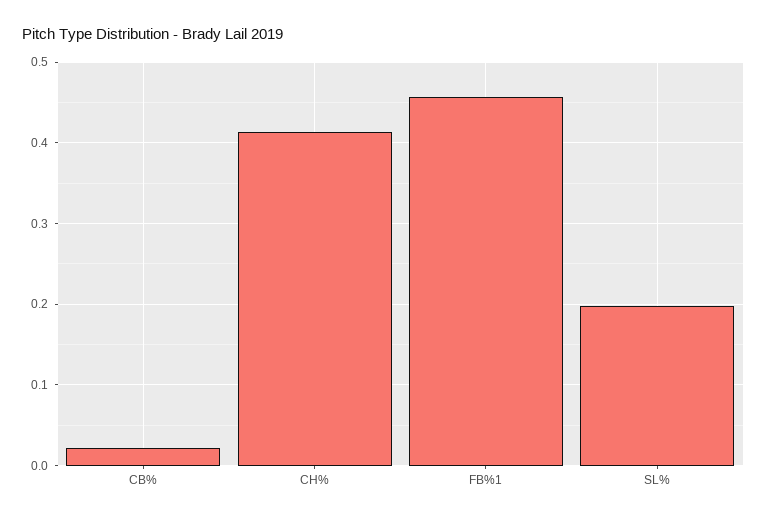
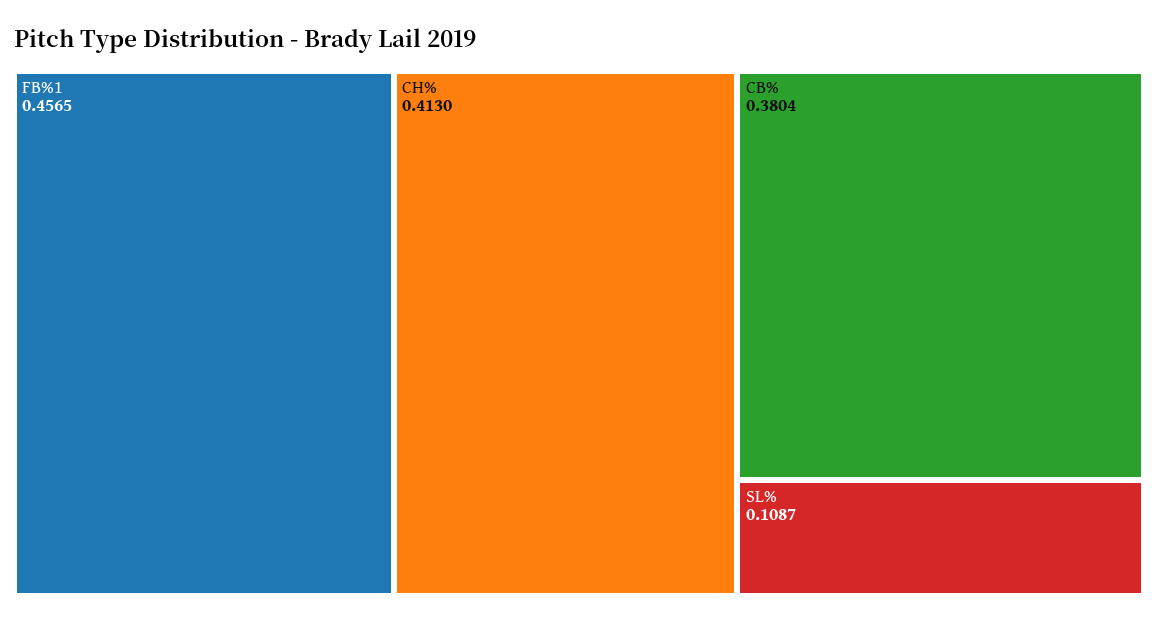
  {
-   "CB%": 0.02,
+   "CB%": 0.3804,
    "CH%": 0.413,
    "FB%1": 0.4565,
-   "SL%": 0.2
+   "SL%": 0.1087
  }

